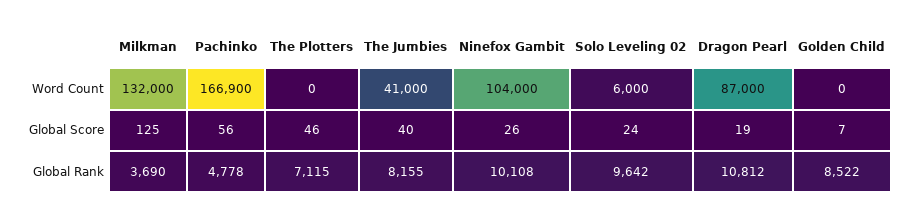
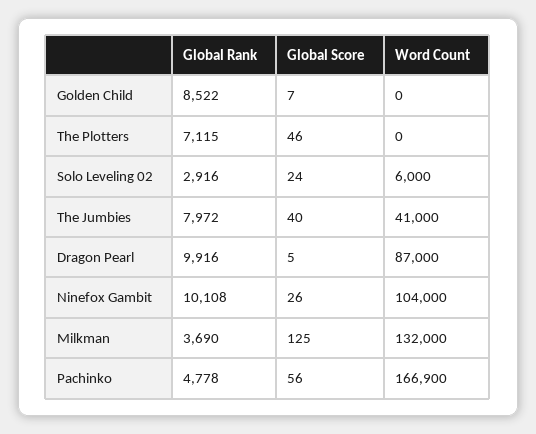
  {
    "Milkman": {
      "Word Count": 132000,
      "Global Score": 125,
      "Global Rank": 3690
    },
    "Pachinko": {
      "Word Count": 166900,
      "Global Score": 56,
      "Global Rank": 4778
    },
    "The Plotters": {
      "Word Count": 0,
      "Global Score": 46,
      "Global Rank": 7115
    },
    "The Jumbies": {
      "Word Count": 41000,
      "Global Score": 40,
-     "Global Rank": 8155
+     "Global Rank": 7972
    },
    "Ninefox Gambit": {
      "Word Count": 104000,
      "Global Score": 26,
      "Global Rank": 10108
    },
    "Solo Leveling 02": {
      "Word Count": 6000,
      "Global Score": 24,
-     "Global Rank": 9642
+     "Global Rank": 2916
    },
    "Dragon Pearl": {
      "Word Count": 87000,
-     "Global Score": 19,
+     "Global Score": 5,
-     "Global Rank": 10812
+     "Global Rank": 9916
    },
    "Golden Child": {
      "Word Count": 0,
      "Global Score": 7,
      "Global Rank": 8522
    }
  }

